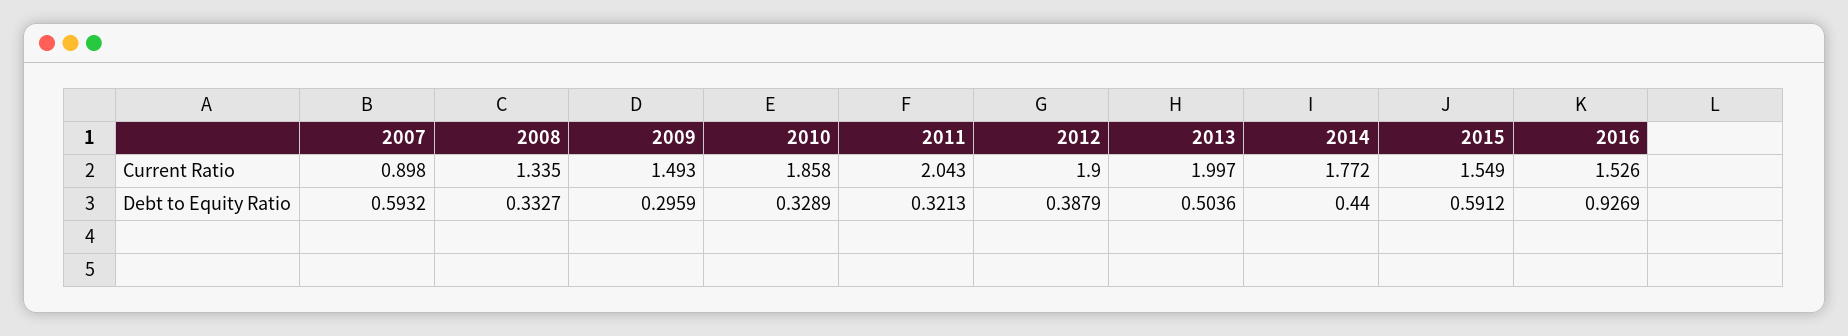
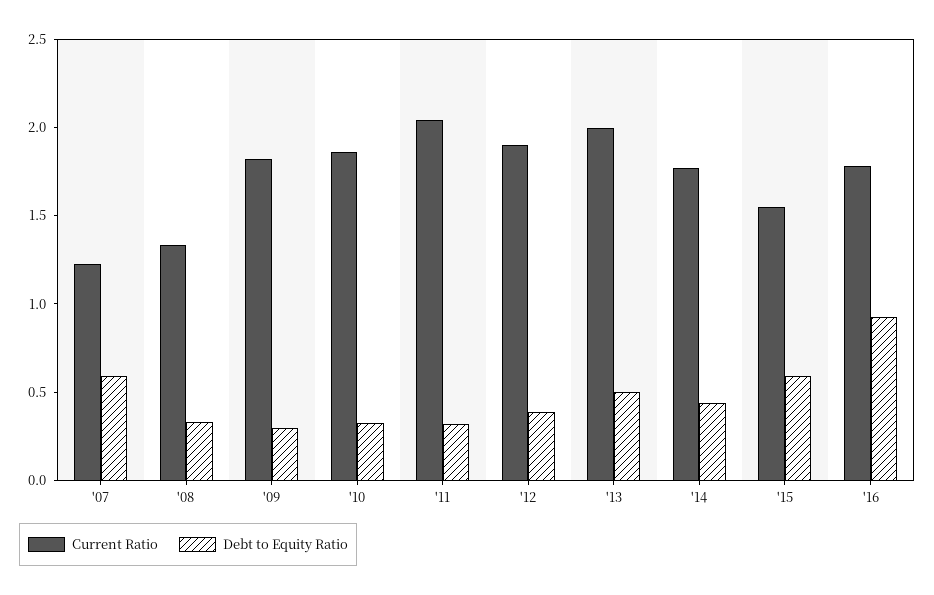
  {
    "Current Ratio": {
-     "2007": 0.898,
+     "2007": 1.2,
      "2008": 1.335,
-     "2009": 1.493,
+     "2009": 1.8,
      "2010": 1.858,
      "2011": 2.043,
      "2012": 1.9,
      "2013": 1.997,
      "2014": 1.772,
      "2015": 1.549,
-     "2016": 1.526
+     "2016": 1.8
    },
    "Debt to Equity Ratio": {
      "2007": 0.5932,
      "2008": 0.3327,
      "2009": 0.2959,
      "2010": 0.3289,
      "2011": 0.3213,
      "2012": 0.3879,
      "2013": 0.5036,
      "2014": 0.44,
      "2015": 0.5912,
      "2016": 0.9269
    }
  }

